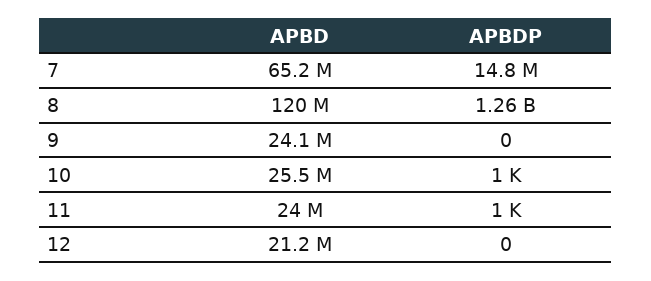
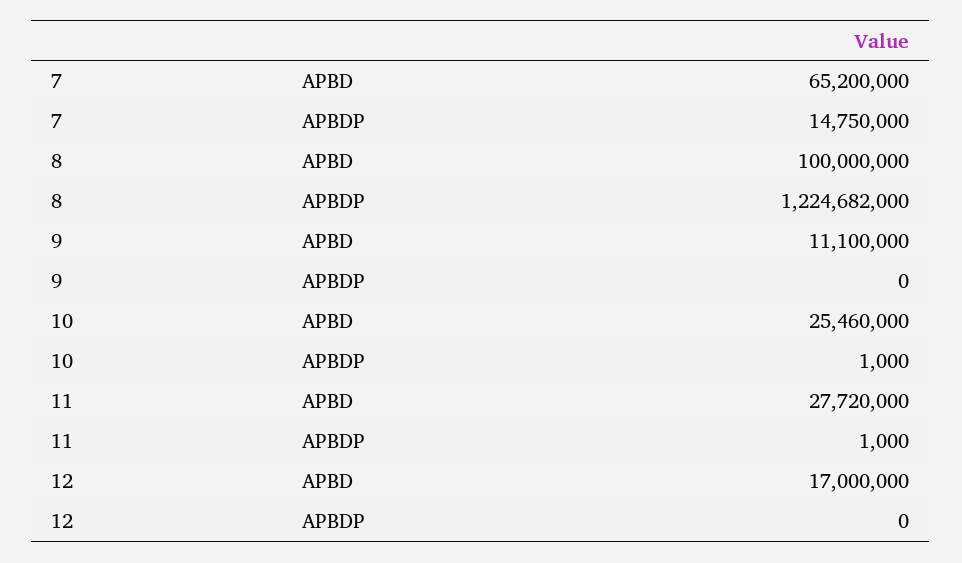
  {
    "APBD": {
      "7": 65200000,
-     "8": 120000000,
+     "8": 100000000,
-     "9": 24100000,
+     "9": 11100000,
      "10": 25460000,
-     "11": 24000000,
+     "11": 27720000,
-     "12": 21200000
+     "12": 17000000
    },
    "APBDP": {
      "7": 14750000,
-     "8": 1260000000,
+     "8": 1224682000,
      "9": 0,
      "10": 1000,
      "11": 1000,
      "12": 0
    }
  }

